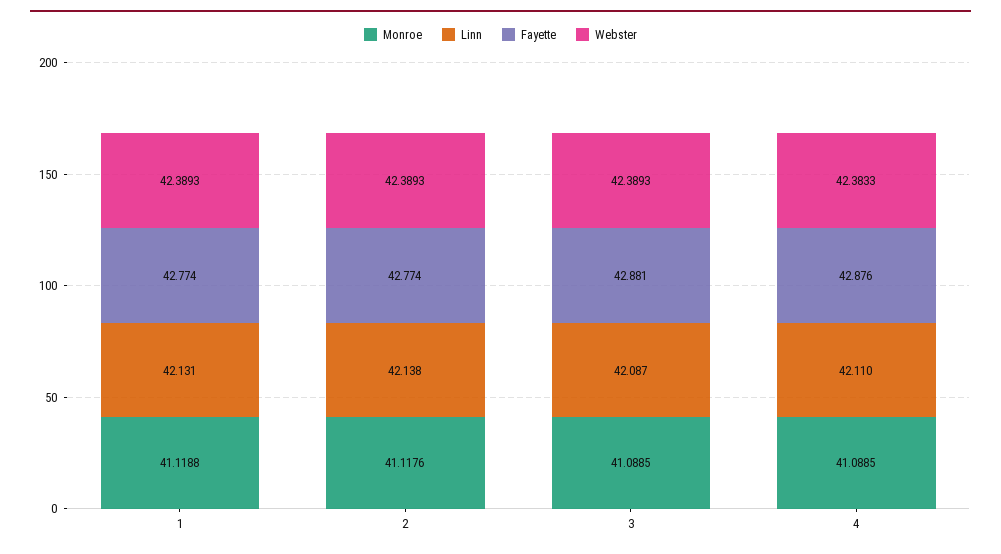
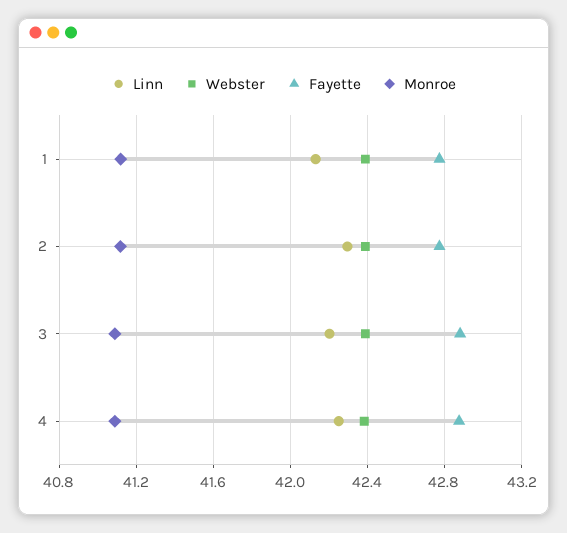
  {
    "Monroe": {
      "1": 41.1188,
      "2": 41.1176,
      "3": 41.0885,
      "4": 41.0885
    },
    "Linn": {
      "1": 42.131,
-     "2": 42.138,
+     "2": 42.3,
-     "3": 42.087,
+     "3": 42.2,
-     "4": 42.11
+     "4": 42.25
    },
    "Fayette": {
      "1": 42.774,
      "2": 42.774,
      "3": 42.881,
      "4": 42.876
    },
    "Webster": {
      "1": 42.3893,
      "2": 42.3893,
      "3": 42.3893,
      "4": 42.3833
    }
  }

